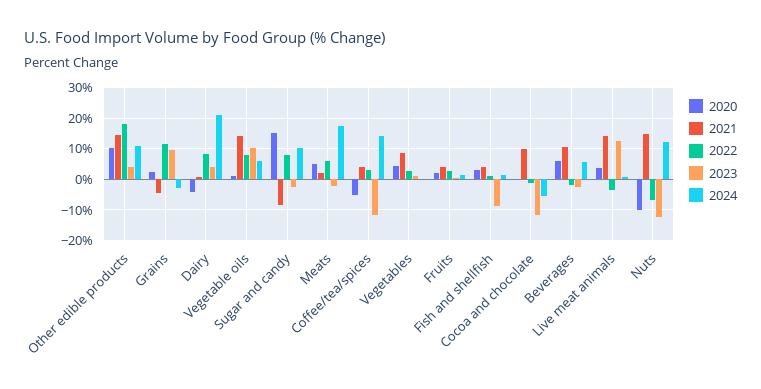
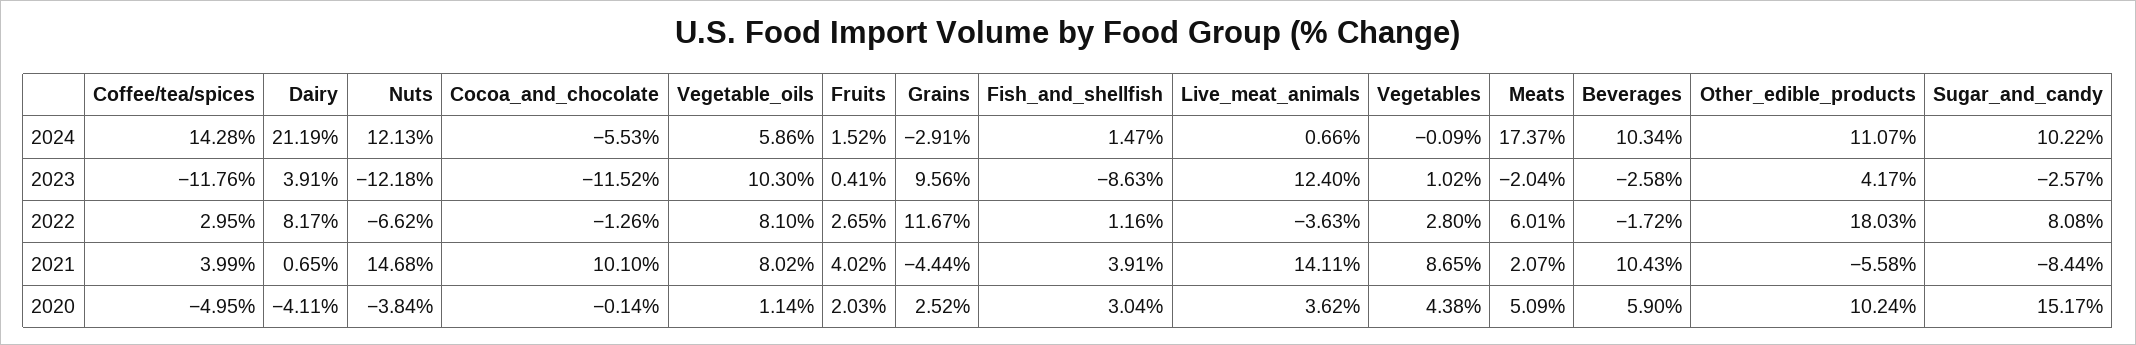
  {
    "2020": {
      "Other edible products": 10.24,
      "Grains": 2.52,
      "Dairy": -4.11,
      "Vegetable oils": 1.14,
      "Sugar and candy": 15.17,
      "Meats": 5.09,
      "Coffee/tea/spices": -4.95,
      "Vegetables": 4.38,
      "Fruits": 2.03,
      "Fish and shellfish": 3.04,
      "Cocoa and chocolate": -0.14,
      "Beverages": 5.9,
      "Live meat animals": 3.62,
-     "Nuts": -10
+     "Nuts": -3.84
    },
    "2021": {
-     "Other edible products": 14,
+     "Other edible products": -5.58,
      "Grains": -4.44,
      "Dairy": 0.65,
-     "Vegetable oils": 14,
+     "Vegetable oils": 8.02,
      "Sugar and candy": -8.44,
      "Meats": 2.07,
      "Coffee/tea/spices": 3.99,
      "Vegetables": 8.65,
      "Fruits": 4.02,
      "Fish and shellfish": 3.91,
      "Cocoa and chocolate": 10.1,
      "Beverages": 10.43,
      "Live meat animals": 14.11,
      "Nuts": 14.68
    },
    "2022": {
      "Other edible products": 18.03,
      "Grains": 11.67,
      "Dairy": 8.17,
      "Vegetable oils": 8.1,
      "Sugar and candy": 8.08,
      "Meats": 6.01,
      "Coffee/tea/spices": 2.95,
      "Vegetables": 2.8,
      "Fruits": 2.65,
      "Fish and shellfish": 1.16,
      "Cocoa and chocolate": -1.26,
      "Beverages": -1.72,
      "Live meat animals": -3.63,
      "Nuts": -6.62
    },
    "2023": {
      "Other edible products": 4.17,
      "Grains": 9.56,
      "Dairy": 3.91,
      "Vegetable oils": 10.3,
      "Sugar and candy": -2.57,
      "Meats": -2.04,
      "Coffee/tea/spices": -11.76,
      "Vegetables": 1.02,
      "Fruits": 0.41,
      "Fish and shellfish": -8.63,
      "Cocoa and chocolate": -11.52,
      "Beverages": -2.58,
      "Live meat animals": 12.4,
      "Nuts": -12.18
    },
    "2024": {
      "Other edible products": 11.07,
      "Grains": -2.91,
      "Dairy": 21.19,
      "Vegetable oils": 5.86,
      "Sugar and candy": 10.22,
      "Meats": 17.37,
      "Coffee/tea/spices": 14.28,
      "Vegetables": -0.09,
      "Fruits": 1.52,
      "Fish and shellfish": 1.47,
      "Cocoa and chocolate": -5.53,
-     "Beverages": 6,
+     "Beverages": 10.34,
      "Live meat animals": 0.66,
      "Nuts": 12.13
    }
  }

